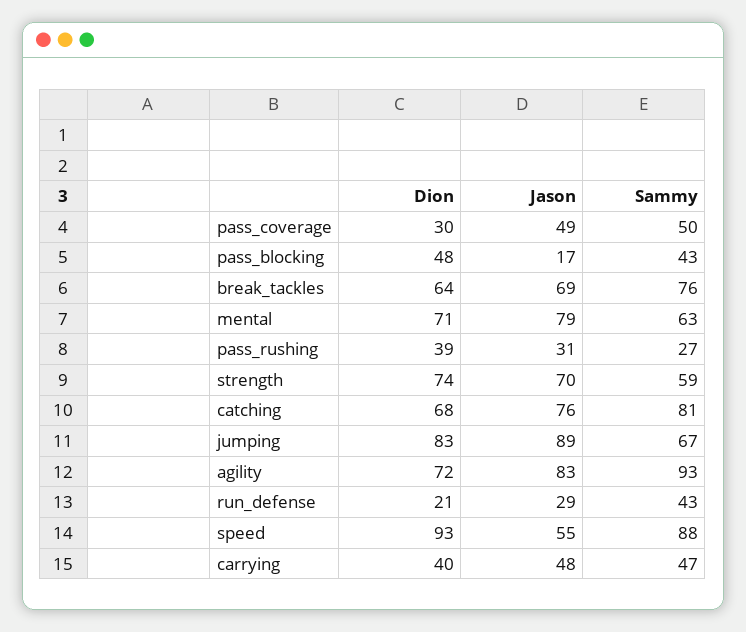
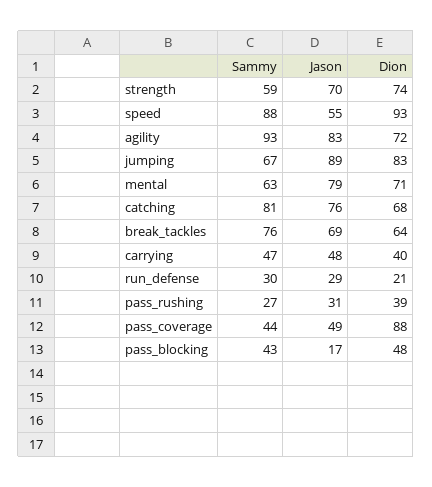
  {
    "Dion": {
-     "pass_coverage": 30,
+     "pass_coverage": 88,
      "pass_blocking": 48,
      "break_tackles": 64,
      "mental": 71,
      "pass_rushing": 39,
      "strength": 74,
      "catching": 68,
      "jumping": 83,
      "agility": 72,
      "run_defense": 21,
      "speed": 93,
      "carrying": 40
    },
    "Jason": {
      "pass_coverage": 49,
      "pass_blocking": 17,
      "break_tackles": 69,
      "mental": 79,
      "pass_rushing": 31,
      "strength": 70,
      "catching": 76,
      "jumping": 89,
      "agility": 83,
      "run_defense": 29,
      "speed": 55,
      "carrying": 48
    },
    "Sammy": {
-     "pass_coverage": 50,
+     "pass_coverage": 44,
      "pass_blocking": 43,
      "break_tackles": 76,
      "mental": 63,
      "pass_rushing": 27,
      "strength": 59,
      "catching": 81,
      "jumping": 67,
      "agility": 93,
-     "run_defense": 43,
+     "run_defense": 30,
      "speed": 88,
      "carrying": 47
    }
  }

